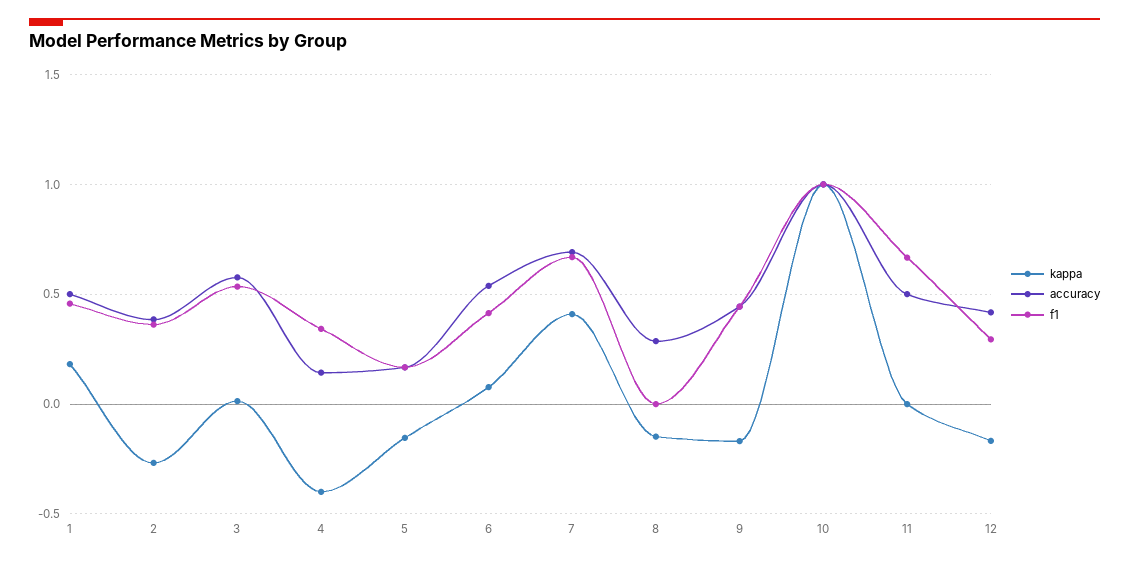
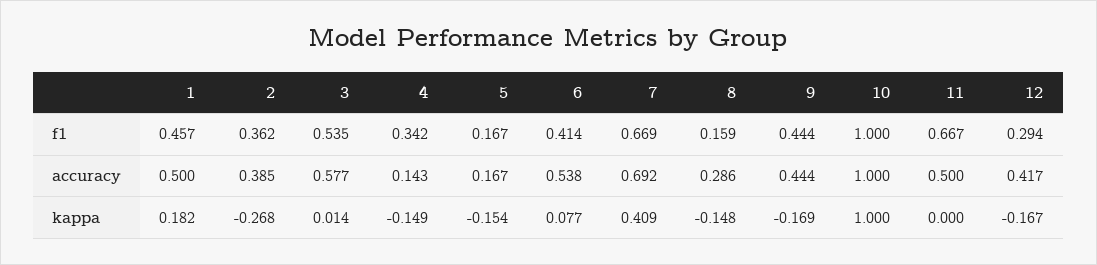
  {
    "kappa": {
      "1": 0.182,
      "2": -0.268,
      "3": 0.014,
-     "4": -0.4,
+     "4": -0.149,
      "5": -0.154,
      "6": 0.077,
      "7": 0.409,
      "8": -0.148,
      "9": -0.169,
      "10": 1,
      "11": 0,
      "12": -0.167
    },
    "accuracy": {
      "1": 0.5,
      "2": 0.385,
      "3": 0.577,
      "4": 0.143,
      "5": 0.167,
      "6": 0.538,
      "7": 0.692,
      "8": 0.286,
      "9": 0.444,
      "10": 1,
      "11": 0.5,
      "12": 0.417
    },
    "f1": {
      "1": 0.457,
      "2": 0.362,
      "3": 0.535,
      "4": 0.342,
      "5": 0.167,
      "6": 0.414,
      "7": 0.669,
-     "8": 0,
+     "8": 0.159,
      "9": 0.444,
      "10": 1,
      "11": 0.667,
      "12": 0.294
    }
  }

